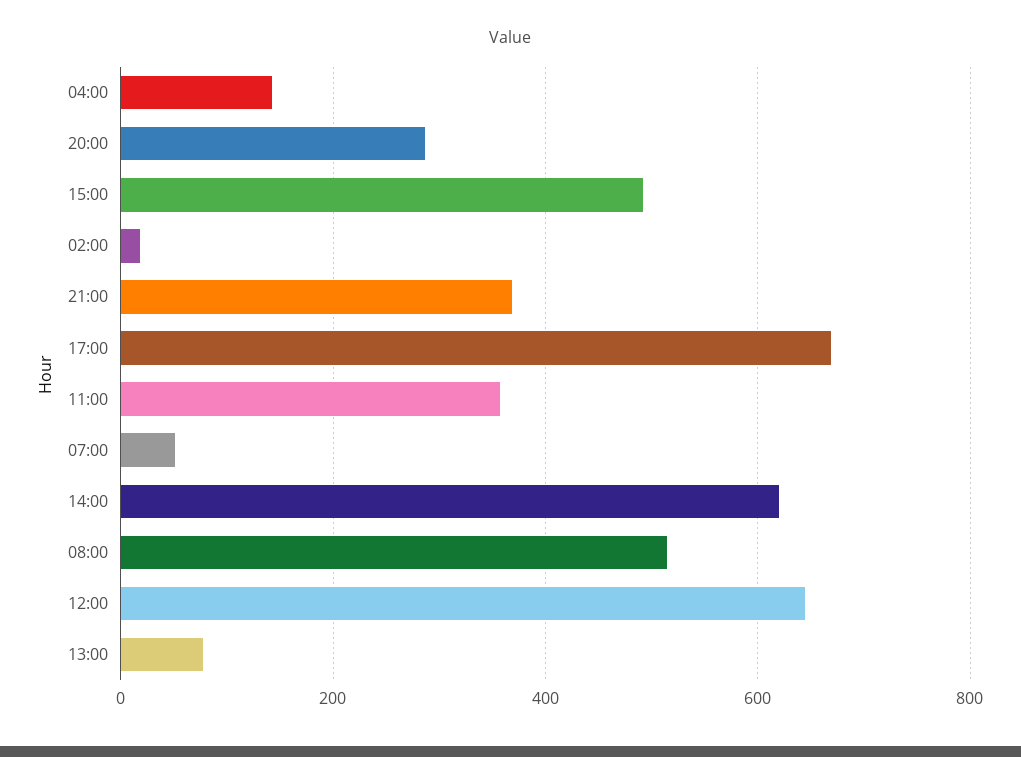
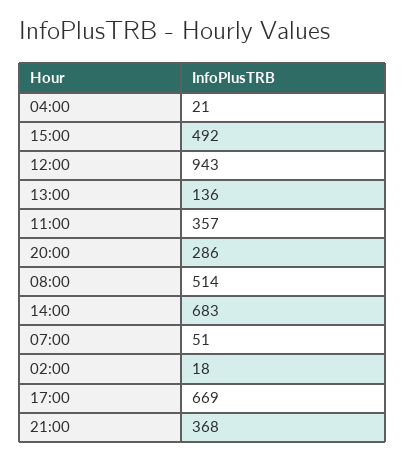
  {
-   "04:00": 140,
+   "04:00": 21,
    "20:00": 286,
    "15:00": 492,
    "02:00": 18,
    "21:00": 368,
    "17:00": 669,
    "11:00": 357,
    "07:00": 51,
-   "14:00": 620,
+   "14:00": 683,
    "08:00": 514,
-   "12:00": 640,
+   "12:00": 943,
-   "13:00": 80
+   "13:00": 136
  }

